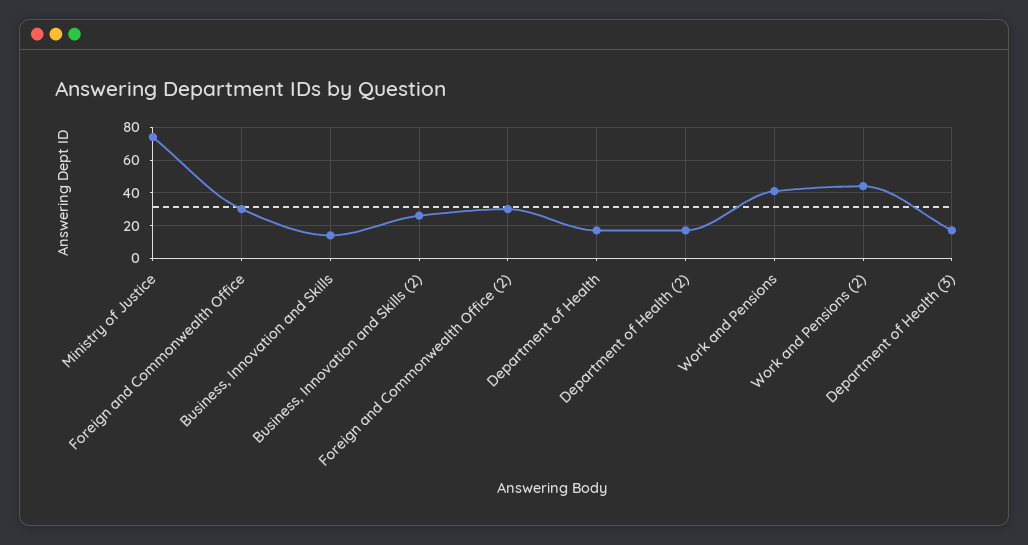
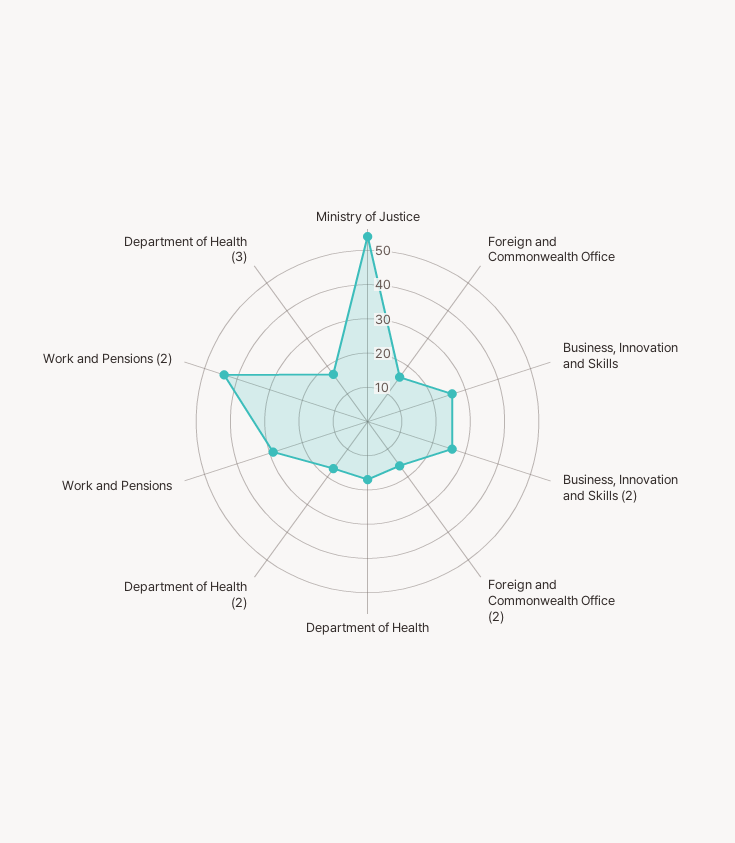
  {
-   "Ministry of Justice": 75,
+   "Ministry of Justice": 55,
-   "Foreign and Commonwealth Office": 30,
+   "Foreign and Commonwealth Office": 15,
-   "Business, Innovation and Skills": 15,
+   "Business, Innovation and Skills": 25,
    "Business, Innovation and Skills (2)": 25,
-   "Foreign and Commonwealth Office (2)": 30,
+   "Foreign and Commonwealth Office (2)": 15,
    "Department of Health": 15,
    "Department of Health (2)": 15,
-   "Work and Pensions": 40,
+   "Work and Pensions": 30,
    "Work and Pensions (2)": 45,
    "Department of Health (3)": 15
  }

